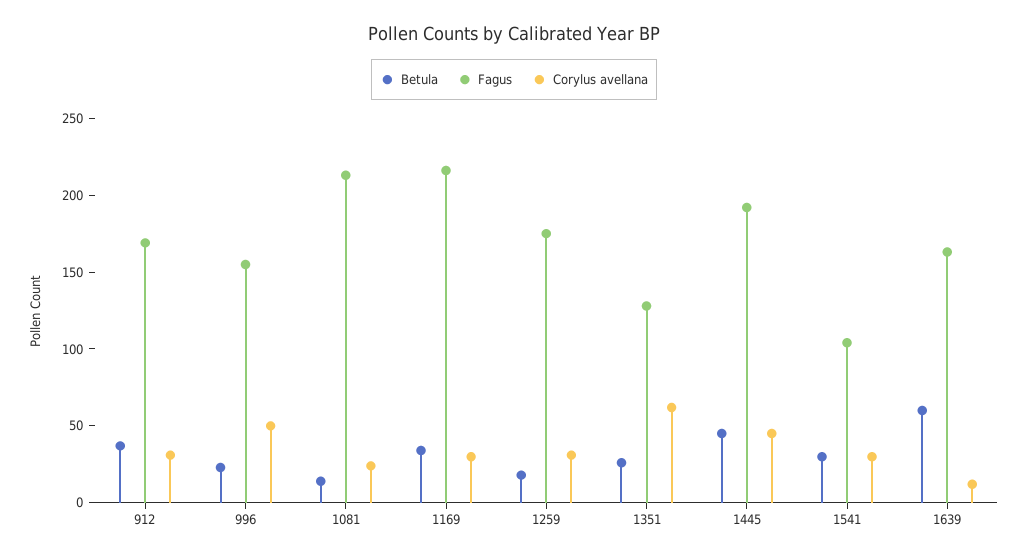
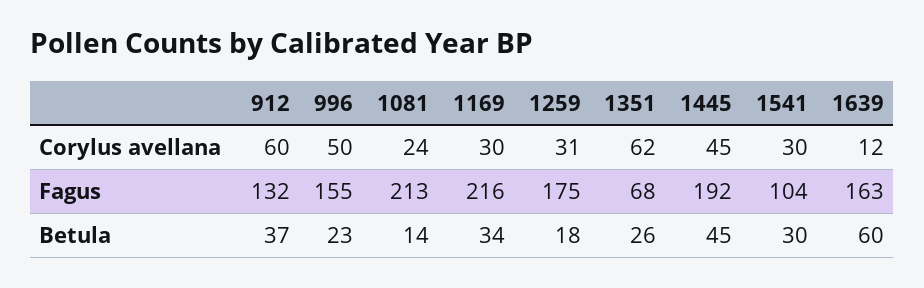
  {
    "Betula": {
      "912": 37,
      "996": 23,
      "1081": 14,
      "1169": 34,
      "1259": 18,
      "1351": 26,
      "1445": 45,
      "1541": 30,
      "1639": 60
    },
    "Fagus": {
-     "912": 170,
+     "912": 132,
      "996": 155,
      "1081": 213,
      "1169": 216,
      "1259": 175,
-     "1351": 130,
+     "1351": 68,
      "1445": 192,
      "1541": 104,
      "1639": 163
    },
    "Corylus avellana": {
-     "912": 30,
+     "912": 60,
      "996": 50,
      "1081": 24,
      "1169": 30,
      "1259": 31,
      "1351": 62,
      "1445": 45,
      "1541": 30,
      "1639": 12
    }
  }

